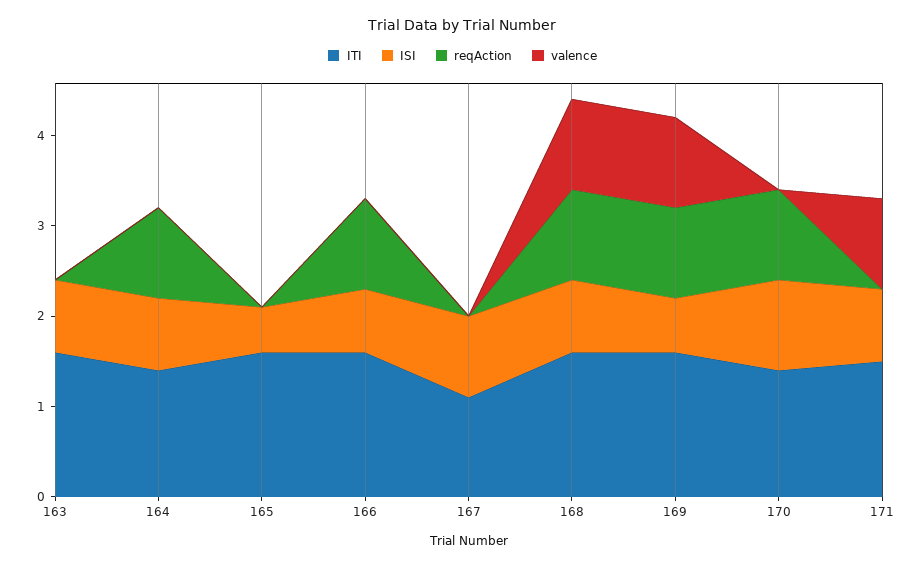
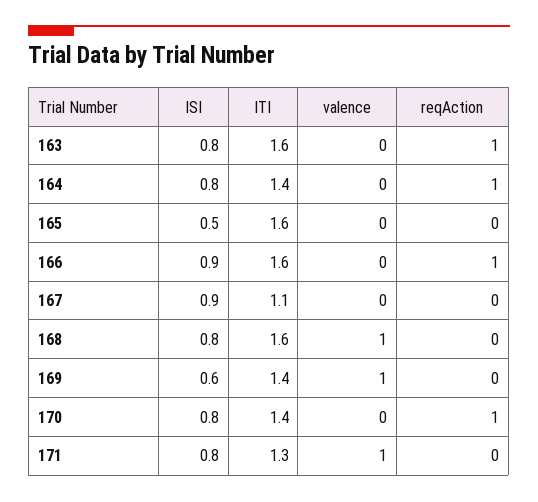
  {
    "ITI": {
      "163": 1.6,
      "164": 1.4,
      "165": 1.6,
      "166": 1.6,
      "167": 1.1,
      "168": 1.6,
-     "169": 1.6,
+     "169": 1.4,
      "170": 1.4,
-     "171": 1.5
+     "171": 1.3
    },
    "ISI": {
      "163": 0.8,
      "164": 0.8,
      "165": 0.5,
-     "166": 0.7,
+     "166": 0.9,
      "167": 0.9,
      "168": 0.8,
      "169": 0.6,
-     "170": 1,
+     "170": 0.8,
      "171": 0.8
    },
    "reqAction": {
-     "163": 0,
+     "163": 1,
      "164": 1,
      "165": 0,
      "166": 1,
      "167": 0,
-     "168": 1,
+     "168": 0,
-     "169": 1,
+     "169": 0,
      "170": 1,
      "171": 0
    },
    "valence": {
      "163": 0,
      "164": 0,
      "165": 0,
      "166": 0,
      "167": 0,
      "168": 1,
      "169": 1,
      "170": 0,
      "171": 1
    }
  }

